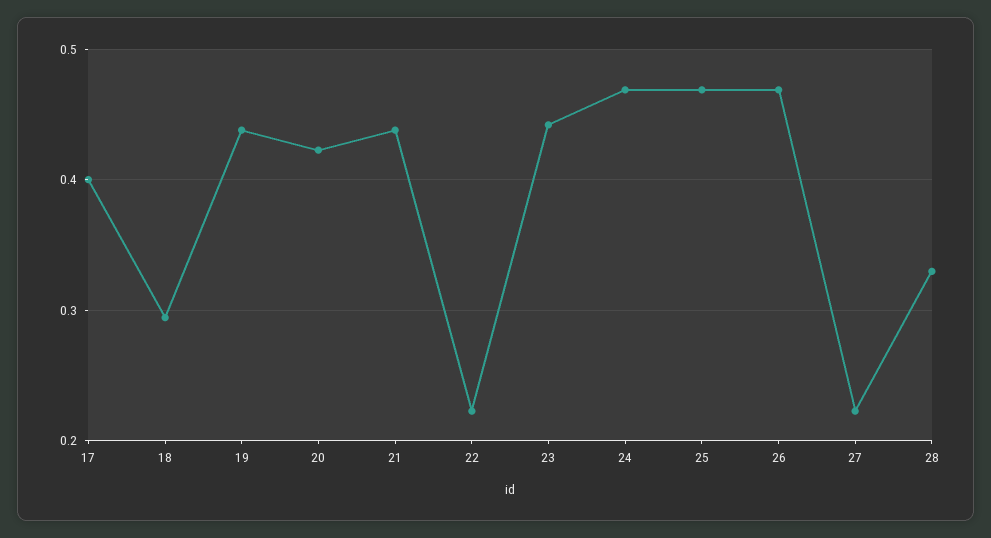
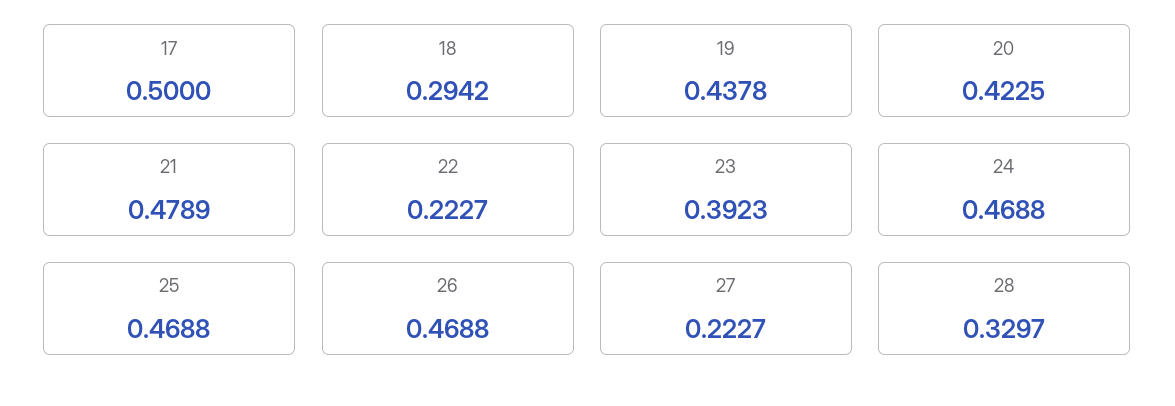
  {
-   "17": 0.4,
+   "17": 0.5,
    "18": 0.2942,
    "19": 0.4378,
    "20": 0.4225,
-   "21": 0.44,
+   "21": 0.4789,
    "22": 0.2227,
-   "23": 0.44,
+   "23": 0.3923,
    "24": 0.4688,
    "25": 0.4688,
    "26": 0.4688,
    "27": 0.2227,
    "28": 0.3297
  }

